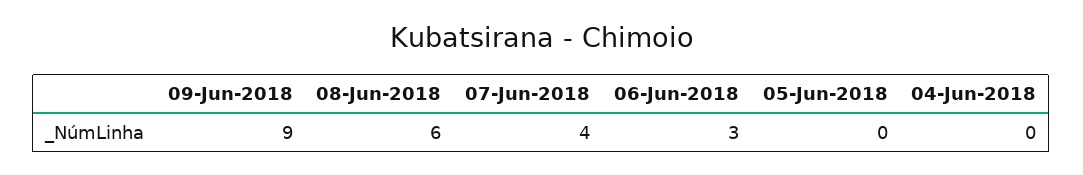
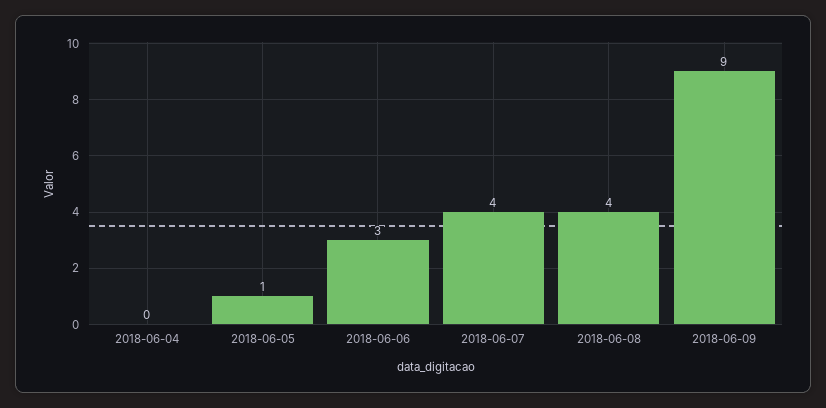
  {
    "09-Jun-2018": 9,
-   "08-Jun-2018": 6,
+   "08-Jun-2018": 4,
    "07-Jun-2018": 4,
    "06-Jun-2018": 3,
-   "05-Jun-2018": 0,
+   "05-Jun-2018": 1,
    "04-Jun-2018": 0
  }

